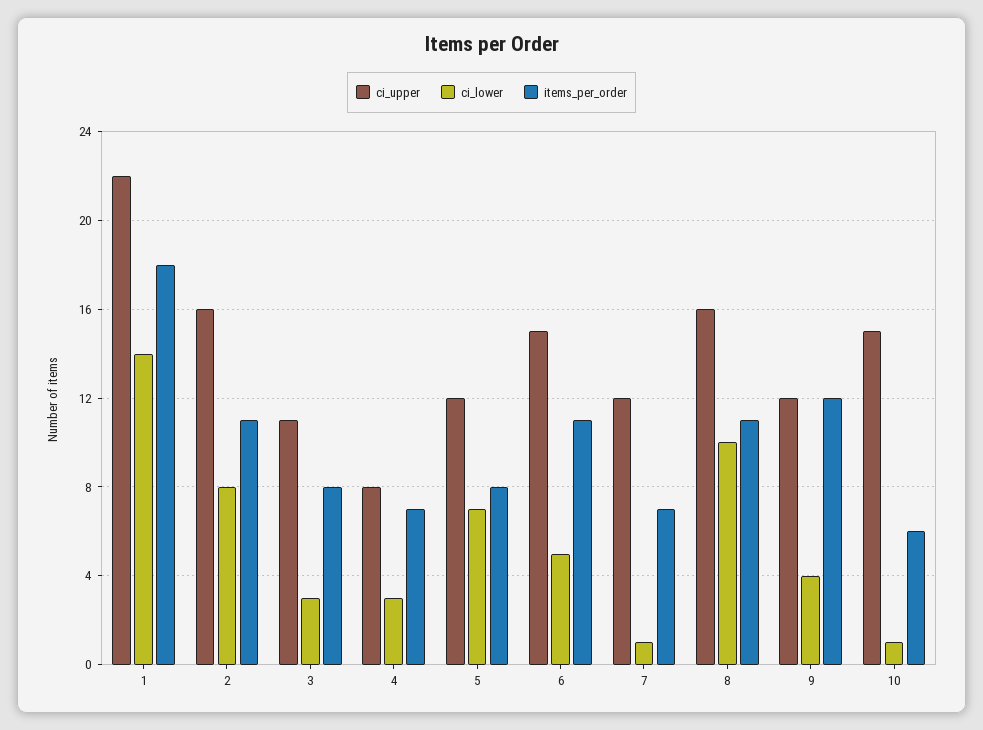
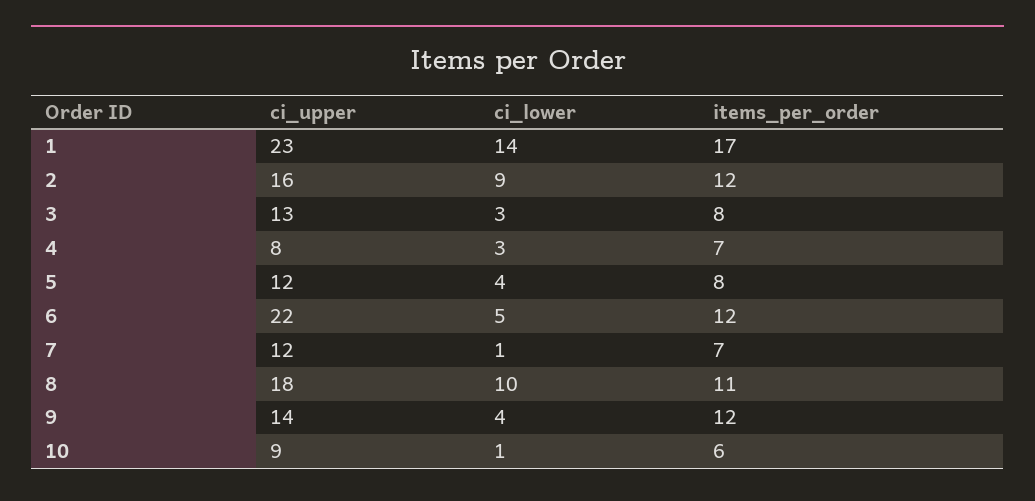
  {
    "ci_upper": {
-     "1": 22,
+     "1": 23,
      "2": 16,
-     "3": 11,
+     "3": 13,
      "4": 8,
      "5": 12,
-     "6": 15,
+     "6": 22,
      "7": 12,
-     "8": 16,
+     "8": 18,
-     "9": 12,
+     "9": 14,
-     "10": 15
+     "10": 9
    },
    "ci_lower": {
      "1": 14,
-     "2": 8,
+     "2": 9,
      "3": 3,
      "4": 3,
-     "5": 7,
+     "5": 4,
      "6": 5,
      "7": 1,
      "8": 10,
      "9": 4,
      "10": 1
    },
    "items_per_order": {
-     "1": 18,
+     "1": 17,
-     "2": 11,
+     "2": 12,
      "3": 8,
      "4": 7,
      "5": 8,
-     "6": 11,
+     "6": 12,
      "7": 7,
      "8": 11,
      "9": 12,
      "10": 6
    }
  }

